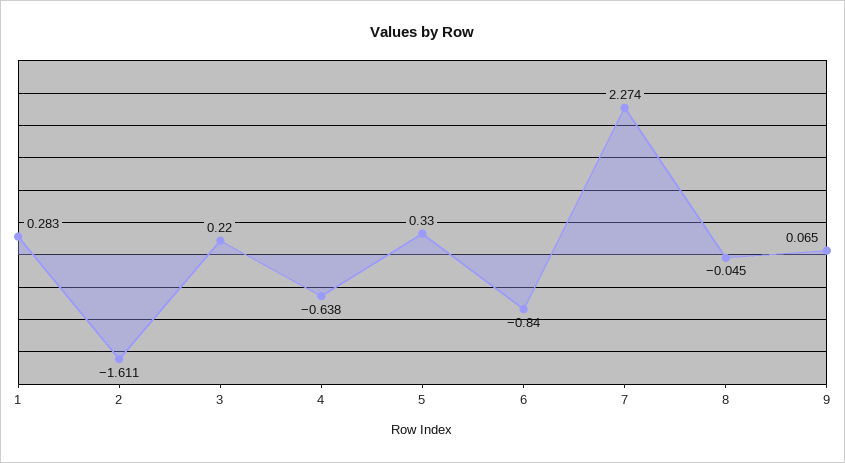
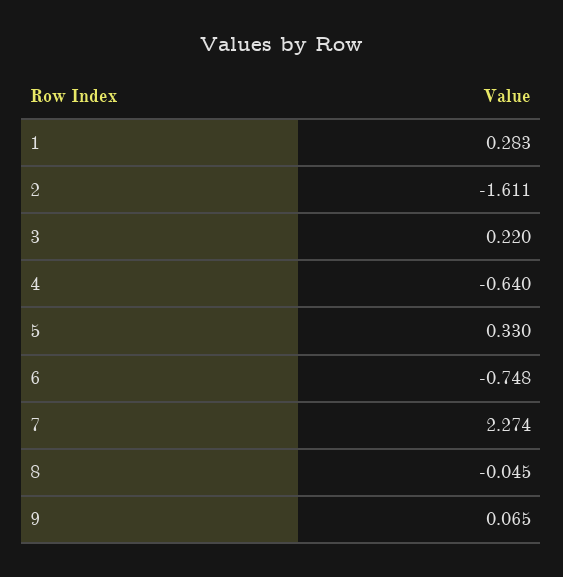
  {
    "1": 0.283,
    "2": -1.611,
    "3": 0.22,
-   "4": -0.638,
+   "4": -0.64,
    "5": 0.33,
-   "6": -0.84,
+   "6": -0.748,
    "7": 2.274,
    "8": -0.045,
    "9": 0.065
  }

